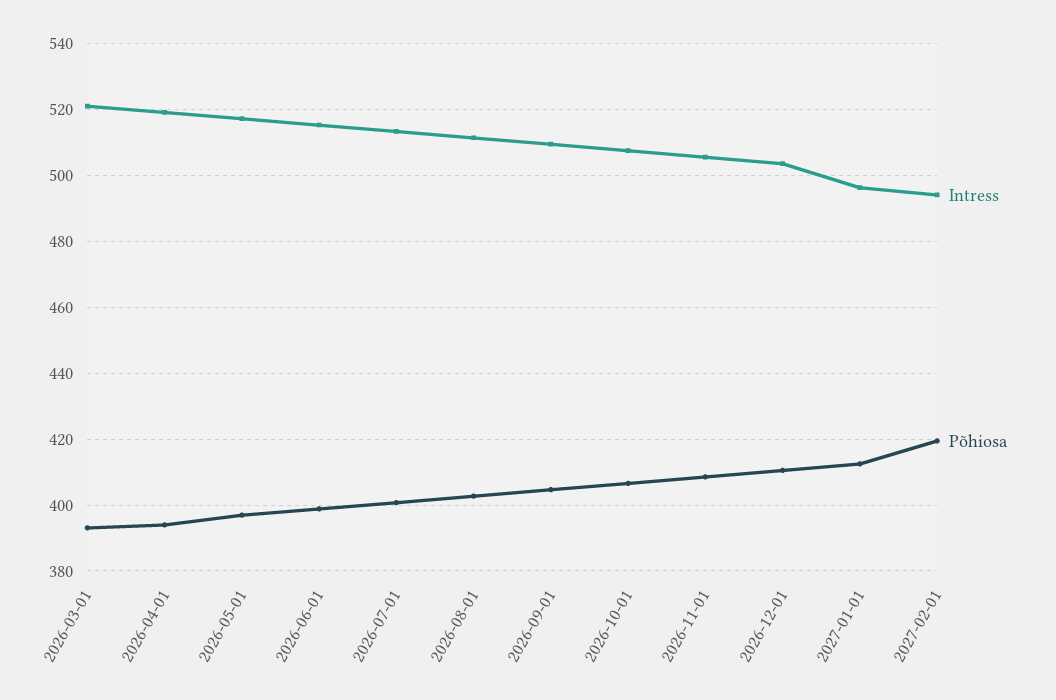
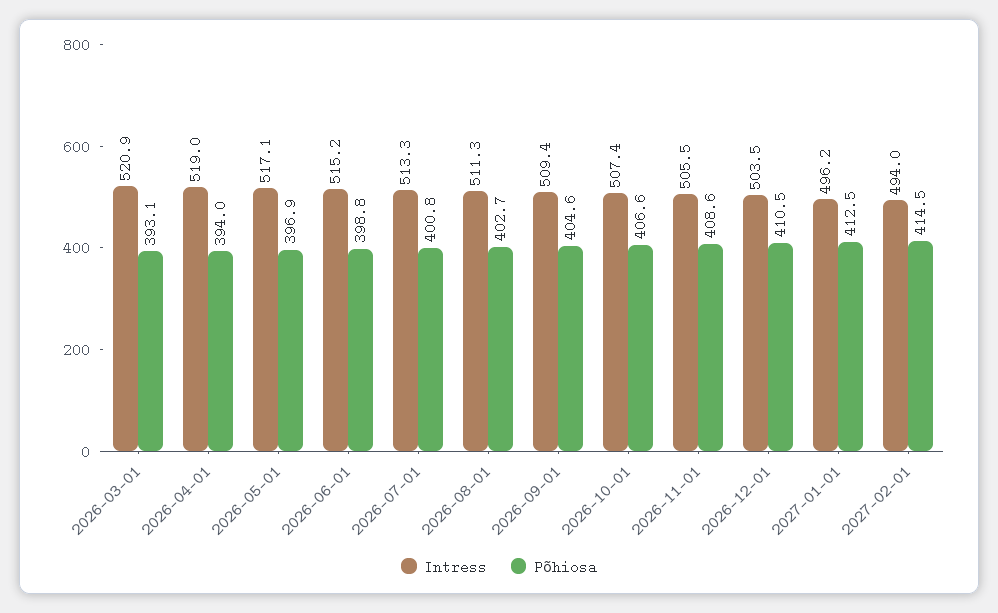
  {
    "Intress": {
      "2026-03-01": 520.9,
      "2026-04-01": 519,
      "2026-05-01": 517.1,
      "2026-06-01": 515.2,
      "2026-07-01": 513.3,
      "2026-08-01": 511.3,
      "2026-09-01": 509.4,
      "2026-10-01": 507.4,
      "2026-11-01": 505.5,
      "2026-12-01": 503.5,
      "2027-01-01": 496.2,
      "2027-02-01": 494
    },
    "Põhiosa": {
      "2026-03-01": 393.1,
      "2026-04-01": 394,
      "2026-05-01": 396.9,
      "2026-06-01": 398.8,
      "2026-07-01": 400.8,
      "2026-08-01": 402.7,
      "2026-09-01": 404.6,
      "2026-10-01": 406.6,
      "2026-11-01": 408.6,
      "2026-12-01": 410.5,
      "2027-01-01": 412.5,
-     "2027-02-01": 420
+     "2027-02-01": 414.5
    }
  }

